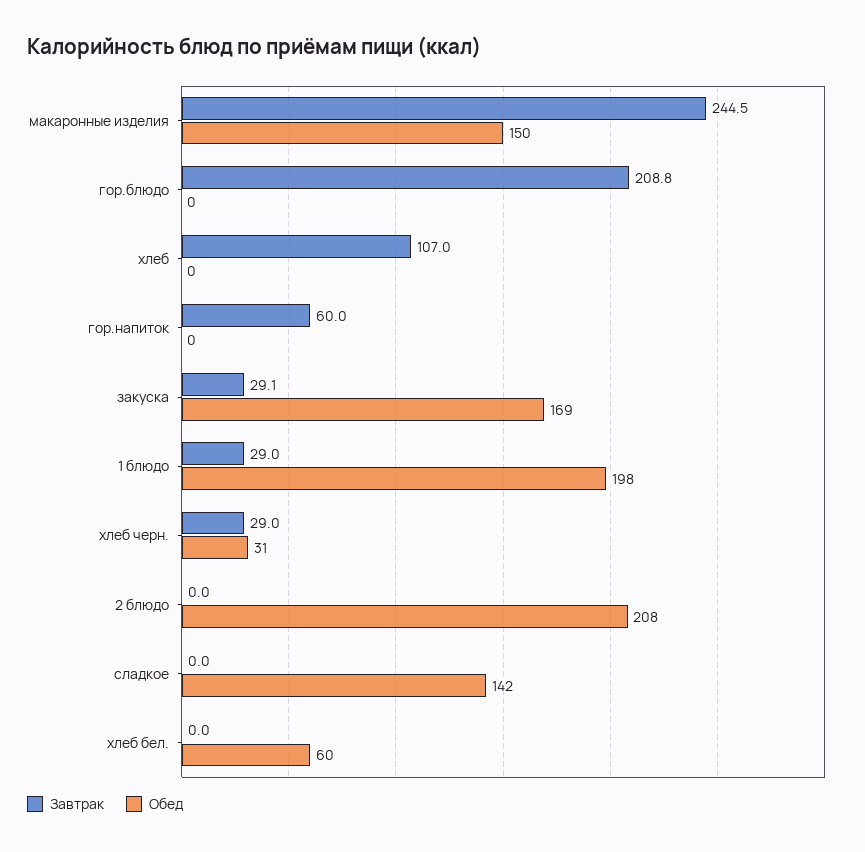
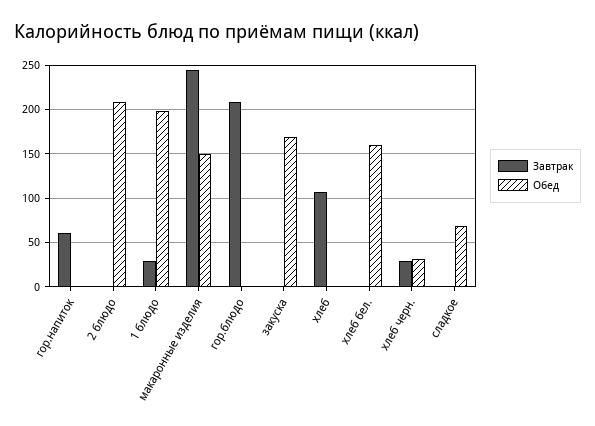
  {
    "Завтрак": {
      "макаронные изделия": 244.5,
      "гор.блюдо": 208.8,
      "хлеб": 107,
      "гор.напиток": 60,
-     "закуска": 29.1,
+     "закуска": 0,
      "1 блюдо": 29,
      "хлеб черн.": 29,
      "2 блюдо": 0,
      "сладкое": 0,
      "хлеб бел.": 0
    },
    "Обед": {
      "макаронные изделия": 150,
      "гор.блюдо": 0,
      "хлеб": 0,
      "гор.напиток": 0,
      "закуска": 169,
      "1 блюдо": 198,
      "хлеб черн.": 31,
      "2 блюдо": 208,
-     "сладкое": 142,
+     "сладкое": 70,
-     "хлеб бел.": 60
+     "хлеб бел.": 160
    }
  }

